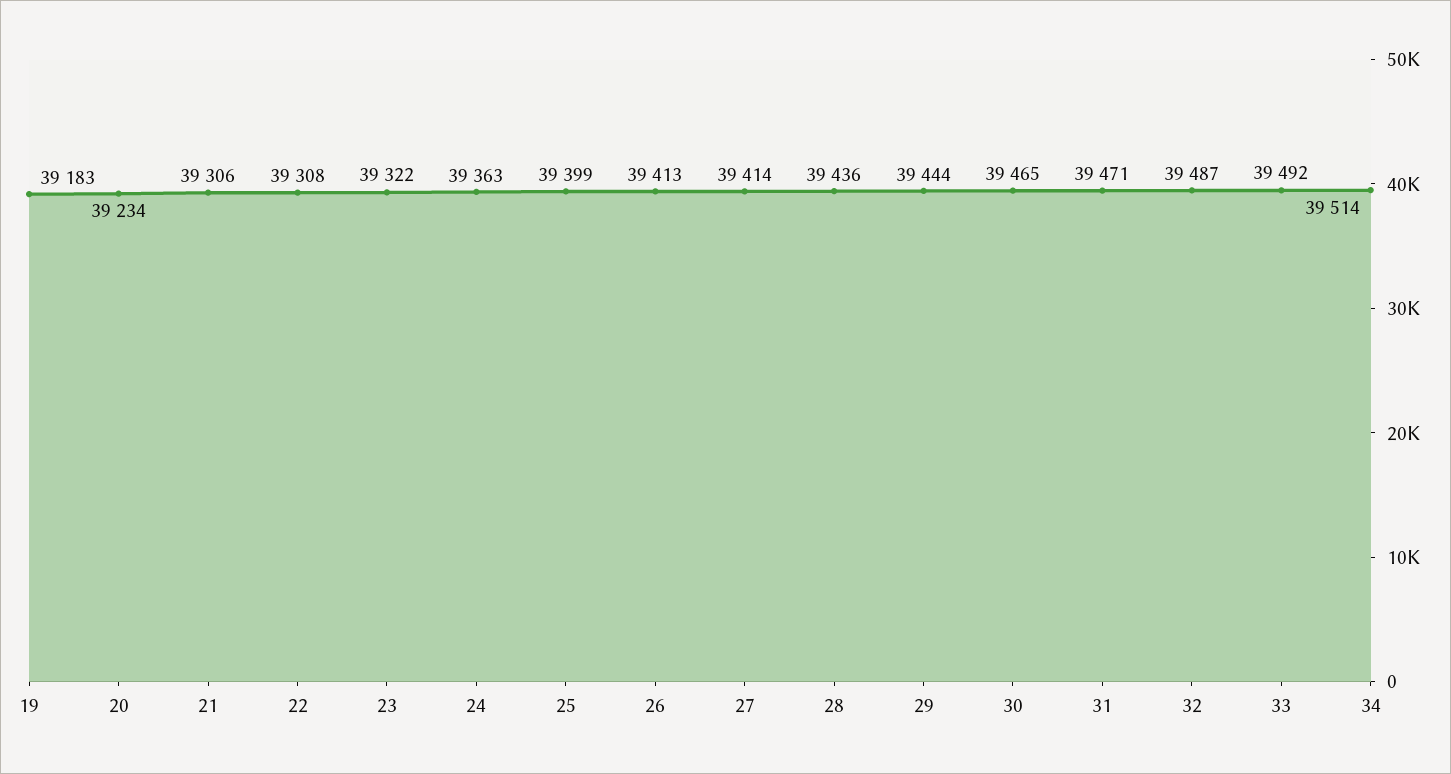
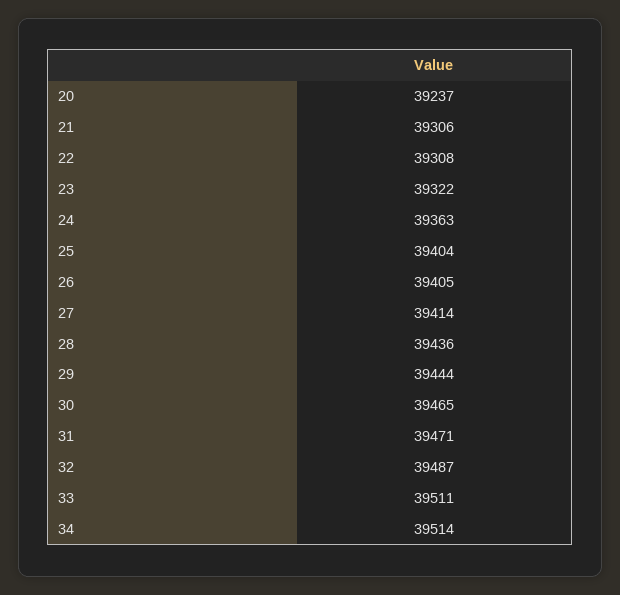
  {
-   "19": 39183,
-   "20": 39234,
+   "20": 39237,
    "21": 39306,
    "22": 39308,
    "23": 39322,
    "24": 39363,
-   "25": 39399,
+   "25": 39404,
-   "26": 39413,
+   "26": 39405,
    "27": 39414,
    "28": 39436,
    "29": 39444,
    "30": 39465,
    "31": 39471,
    "32": 39487,
-   "33": 39492,
+   "33": 39511,
    "34": 39514
  }

